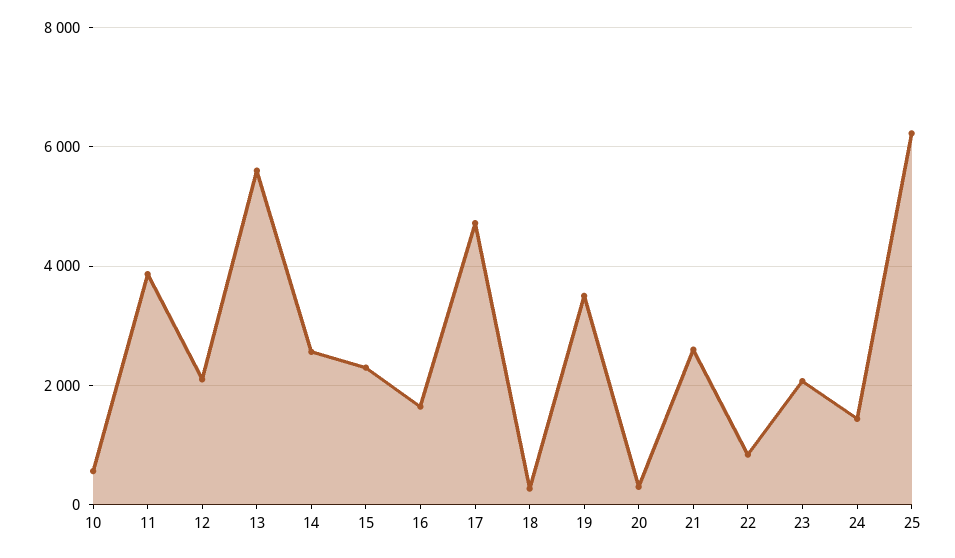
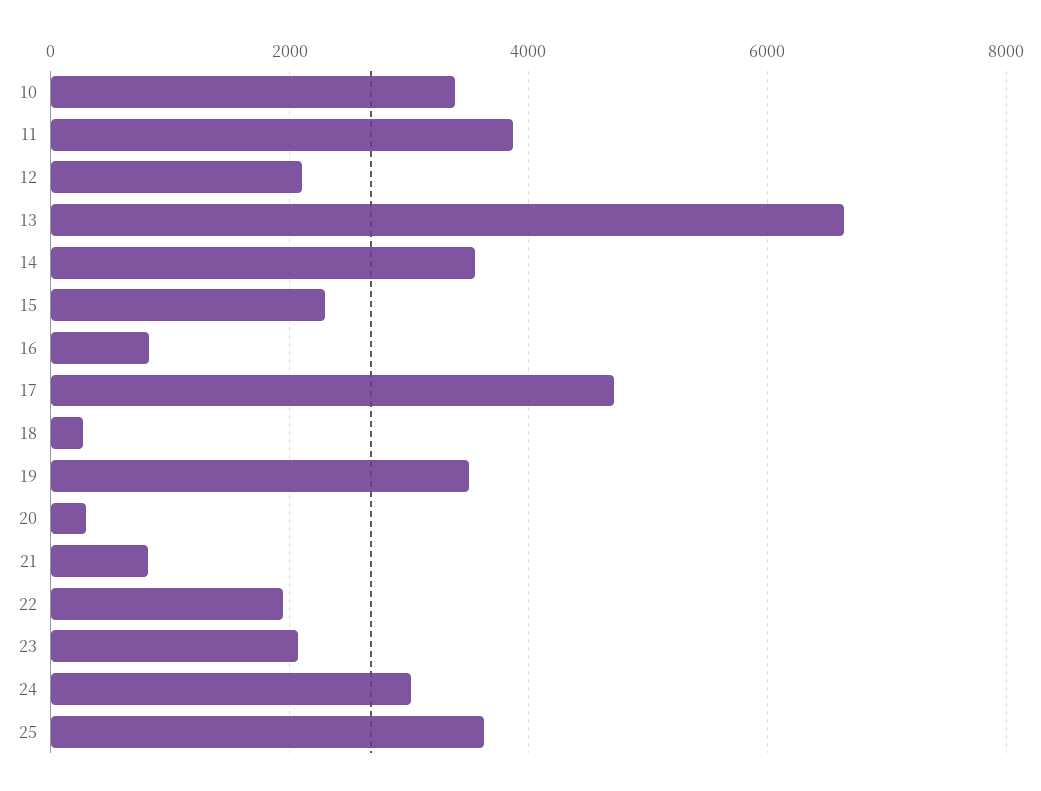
  {
-   "10": 600,
+   "10": 3400,
    "11": 3800,
    "12": 2200,
-   "13": 5600,
+   "13": 6600,
-   "14": 2600,
+   "14": 3600,
    "15": 2200,
-   "16": 1600,
+   "16": 800,
    "17": 4800,
    "18": 200,
    "19": 3400,
    "20": 200,
-   "21": 2600,
+   "21": 800,
-   "22": 800,
+   "22": 2000,
    "23": 2000,
-   "24": 1400,
+   "24": 3000,
-   "25": 6200
+   "25": 3600
  }

